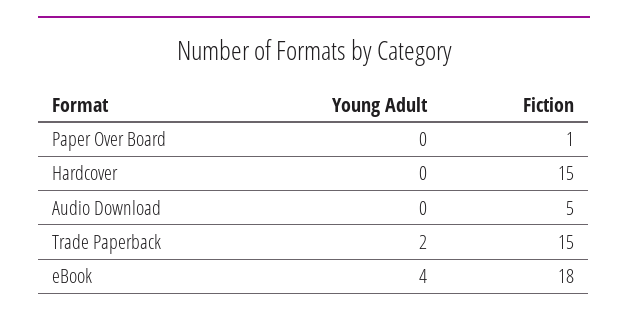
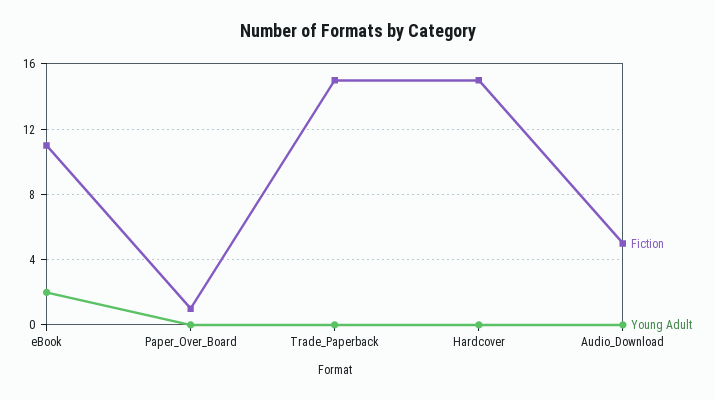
  {
    "Young Adult": {
      "Paper Over Board": 0,
      "Hardcover": 0,
      "Audio Download": 0,
-     "Trade Paperback": 2,
+     "Trade Paperback": 0,
-     "eBook": 4
+     "eBook": 2
    },
    "Fiction": {
      "Paper Over Board": 1,
      "Hardcover": 15,
      "Audio Download": 5,
      "Trade Paperback": 15,
-     "eBook": 18
+     "eBook": 11
    }
  }

